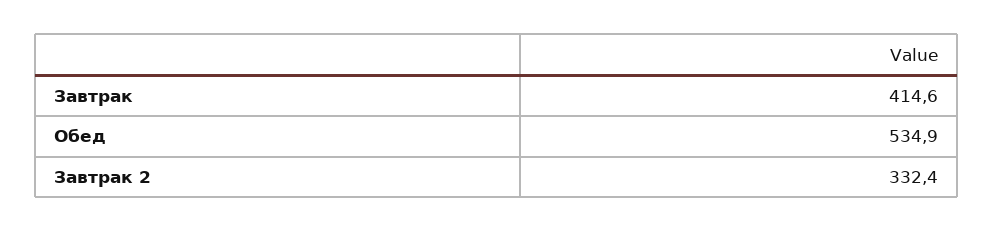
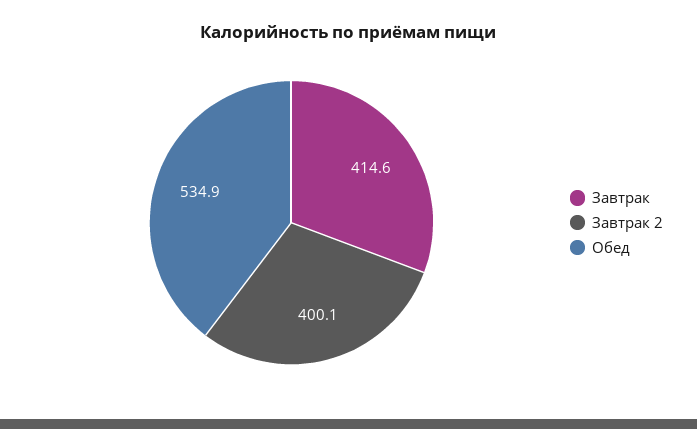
  {
    "Завтрак": 414.6,
    "Обед": 534.9,
-   "Завтрак 2": 332.4
+   "Завтрак 2": 400.1
  }

